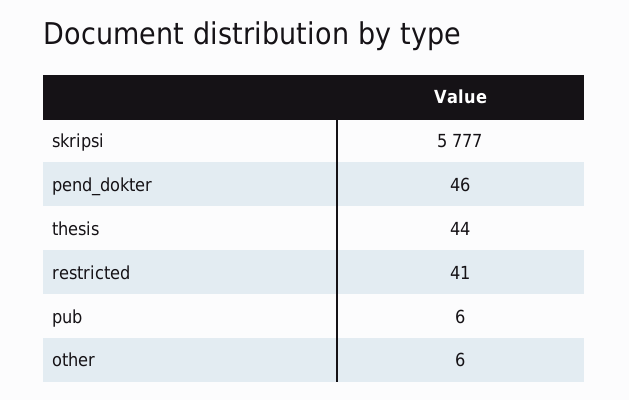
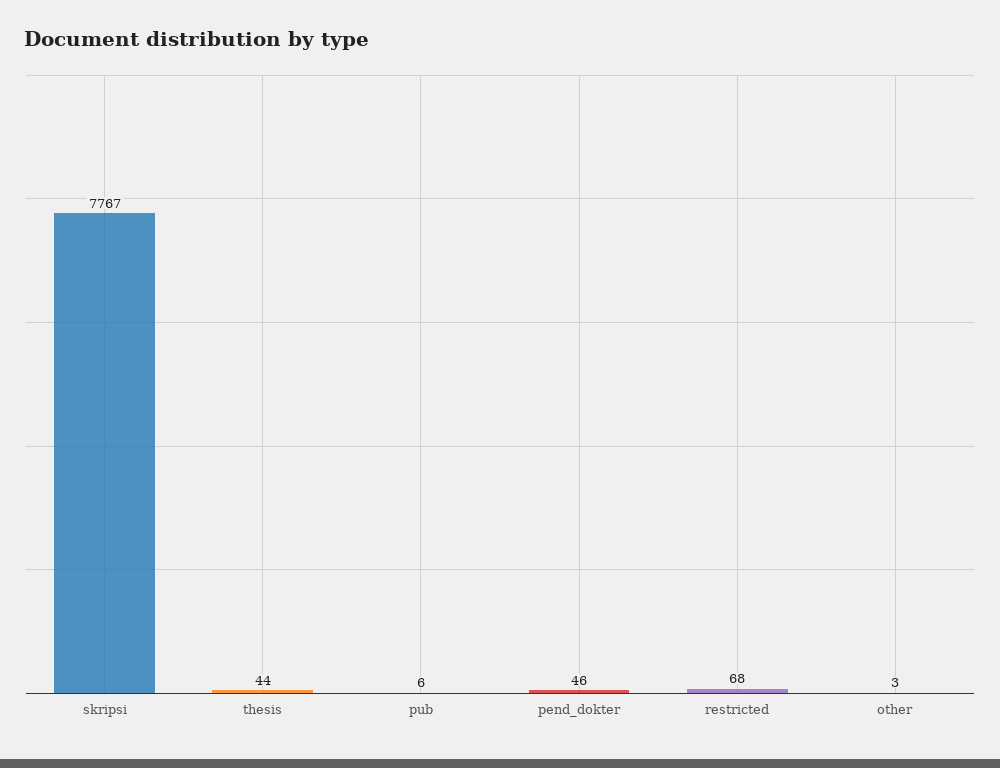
  {
-   "skripsi": 5777,
+   "skripsi": 7767,
    "pend_dokter": 46,
    "thesis": 44,
-   "restricted": 41,
+   "restricted": 68,
    "pub": 6,
-   "other": 6
+   "other": 3
  }

